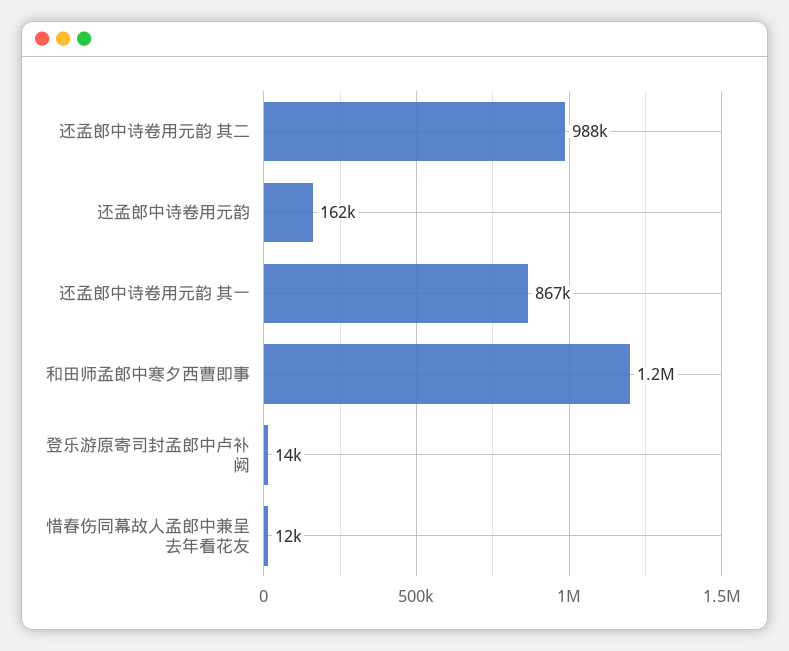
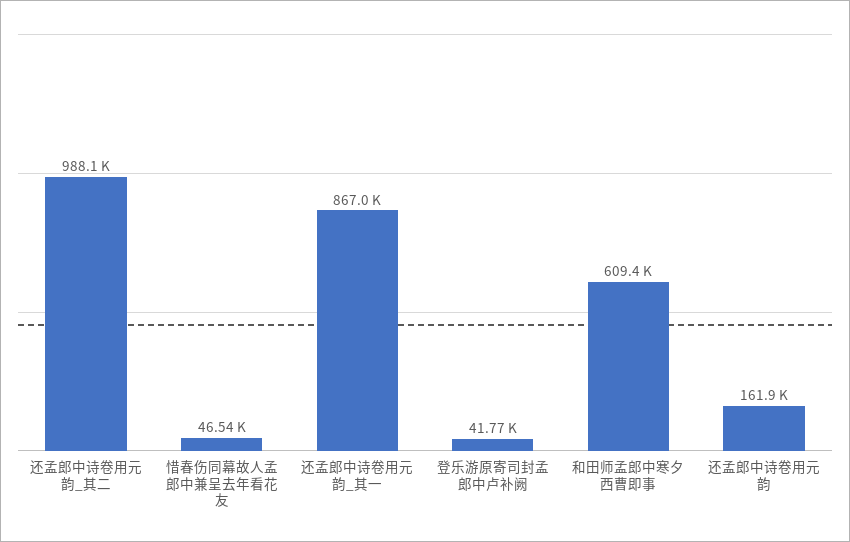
  {
    "还孟郎中诗卷用元韵 其二": 988100,
    "还孟郎中诗卷用元韵": 161900,
    "还孟郎中诗卷用元韵 其一": 867000,
-   "和田师孟郎中寒夕西曹即事": 1200000,
+   "和田师孟郎中寒夕西曹即事": 609400,
-   "登乐游原寄司封孟郎中卢补阙": 14000,
+   "登乐游原寄司封孟郎中卢补阙": 41770,
-   "惜春伤同幕故人孟郎中兼呈去年看花友": 12000
+   "惜春伤同幕故人孟郎中兼呈去年看花友": 46540
  }

